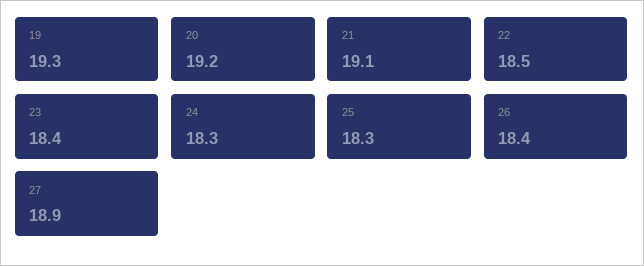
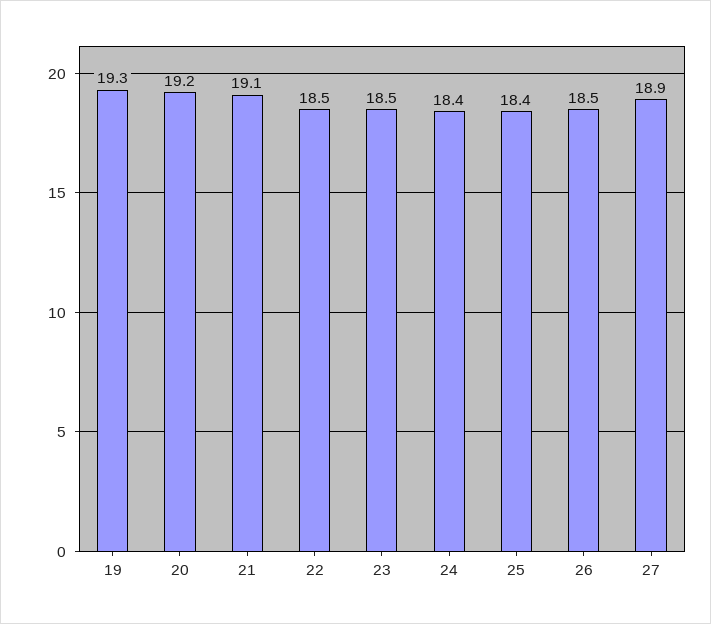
  {
    "19": 19.3,
    "20": 19.2,
    "21": 19.1,
    "22": 18.5,
-   "23": 18.4,
+   "23": 18.5,
-   "24": 18.3,
+   "24": 18.4,
-   "25": 18.3,
+   "25": 18.4,
-   "26": 18.4,
+   "26": 18.5,
    "27": 18.9
  }

